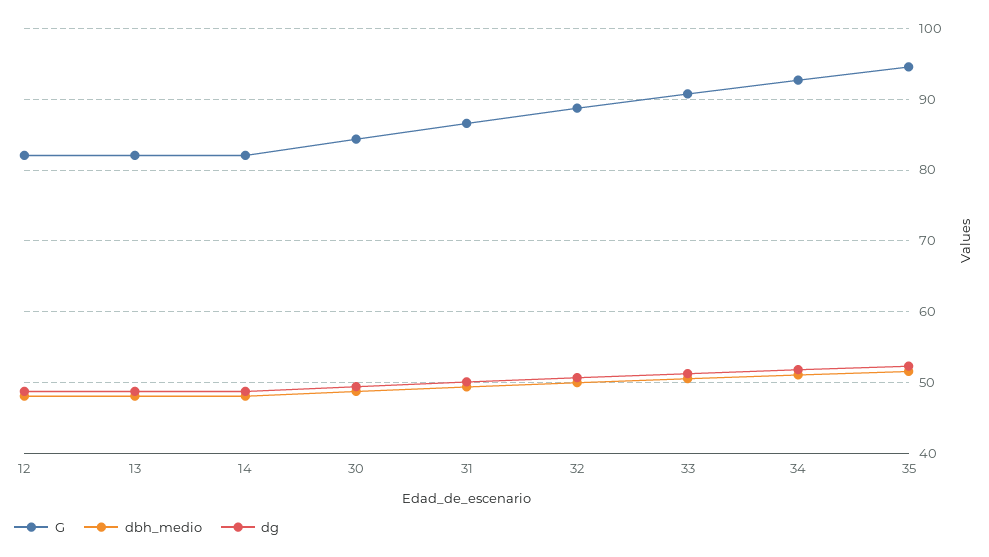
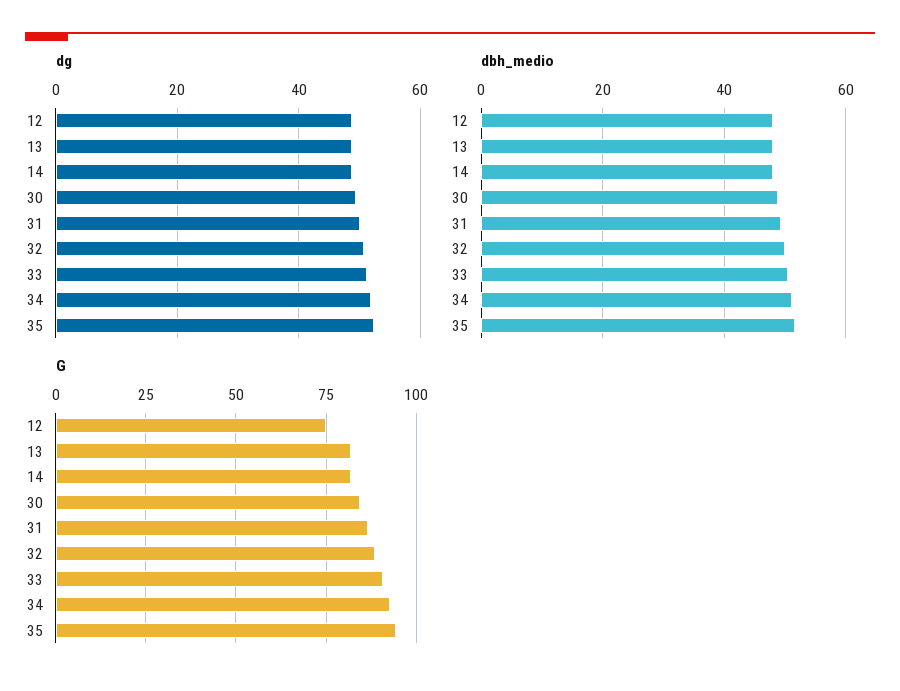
  {
    "G": {
-     "12": 82,
+     "12": 75,
      "13": 82,
      "14": 82,
      "30": 84,
      "31": 87,
      "32": 89,
      "33": 91,
      "34": 93,
      "35": 95
    },
    "dbh_medio": {
      "12": 48,
      "13": 48,
      "14": 48,
      "30": 49,
      "31": 49,
      "32": 50,
      "33": 51,
      "34": 51,
      "35": 52
    },
    "dg": {
      "12": 49,
      "13": 49,
      "14": 49,
      "30": 49,
      "31": 50,
      "32": 51,
      "33": 51,
      "34": 52,
      "35": 52
    }
  }

